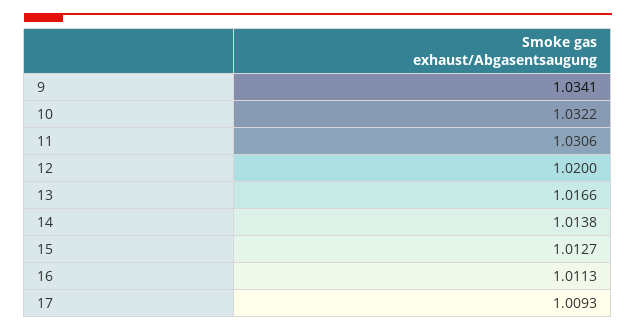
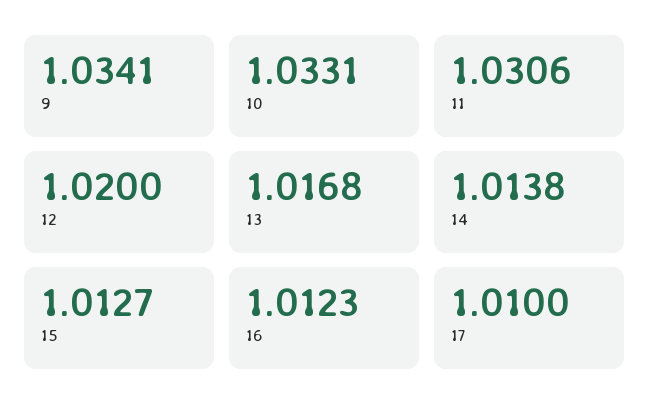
  {
    "9": 1.0341,
-   "10": 1.0322,
+   "10": 1.0331,
    "11": 1.0306,
    "12": 1.02,
-   "13": 1.0166,
+   "13": 1.0168,
    "14": 1.0138,
    "15": 1.0127,
-   "16": 1.0113,
+   "16": 1.0123,
-   "17": 1.0093
+   "17": 1.01
  }

